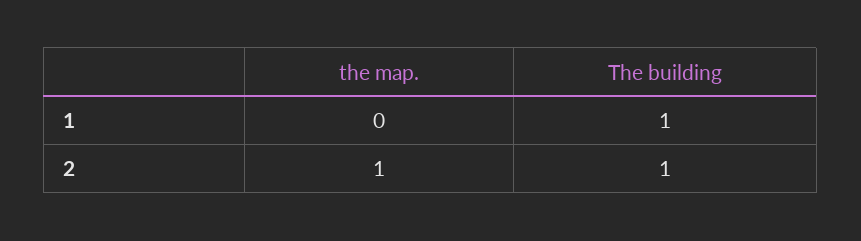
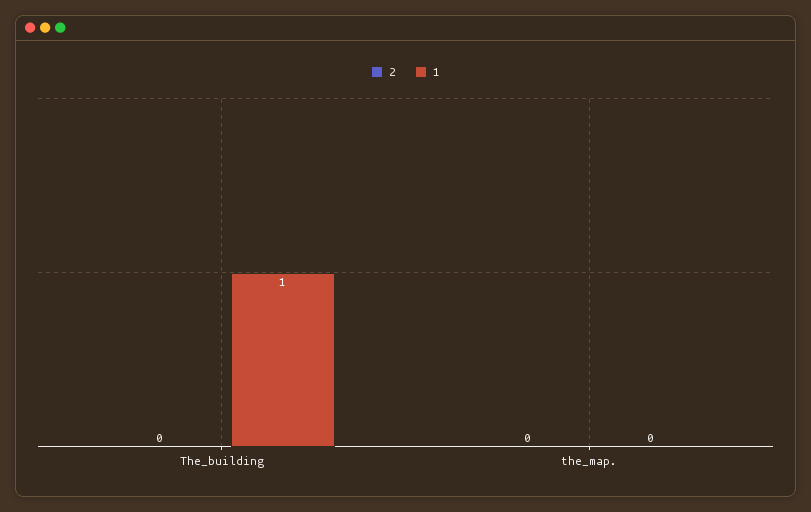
  {
    "1": {
      "the map.": 0,
      "The building": 1
    },
    "2": {
-     "the map.": 1,
+     "the map.": 0,
-     "The building": 1
+     "The building": 0
    }
  }

